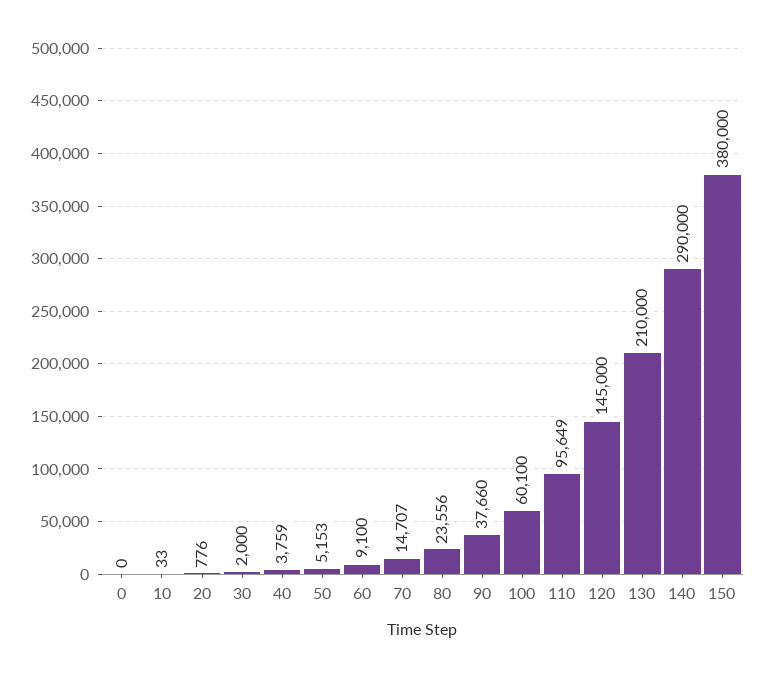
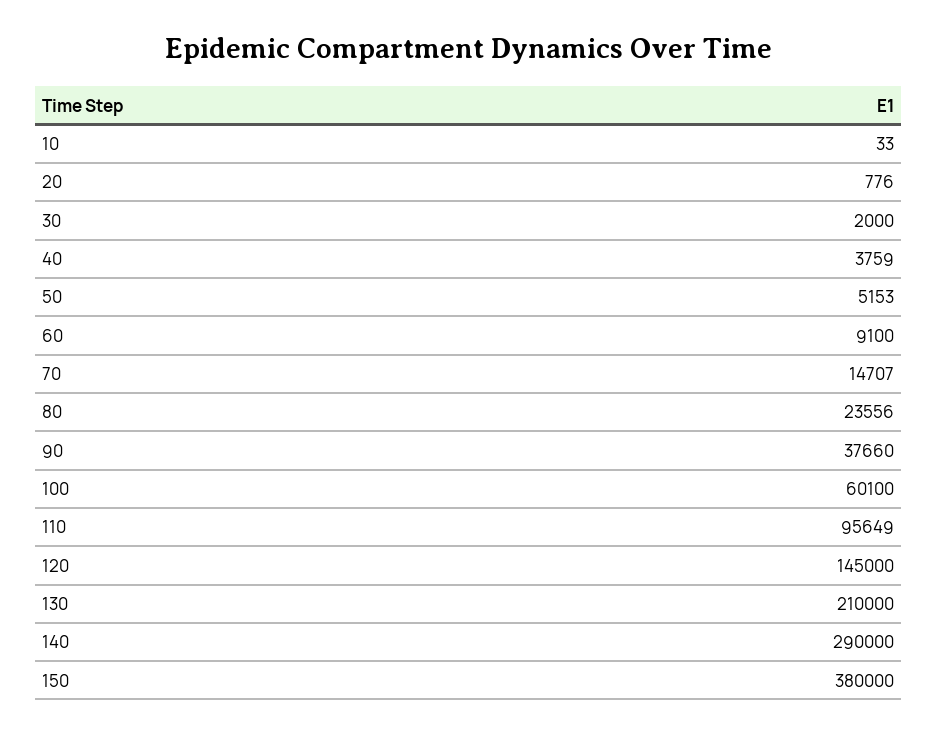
  {
-   "0": 0,
    "10": 33,
    "20": 776,
    "30": 2000,
    "40": 3759,
    "50": 5153,
    "60": 9100,
    "70": 14707,
    "80": 23556,
    "90": 37660,
    "100": 60100,
    "110": 95649,
    "120": 145000,
    "130": 210000,
    "140": 290000,
    "150": 380000
  }

